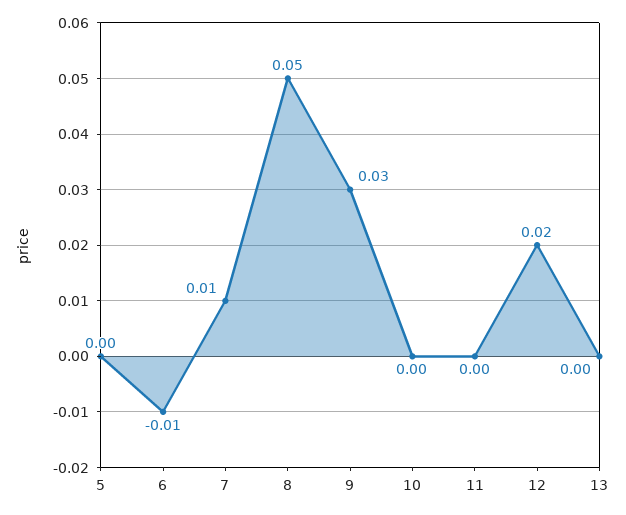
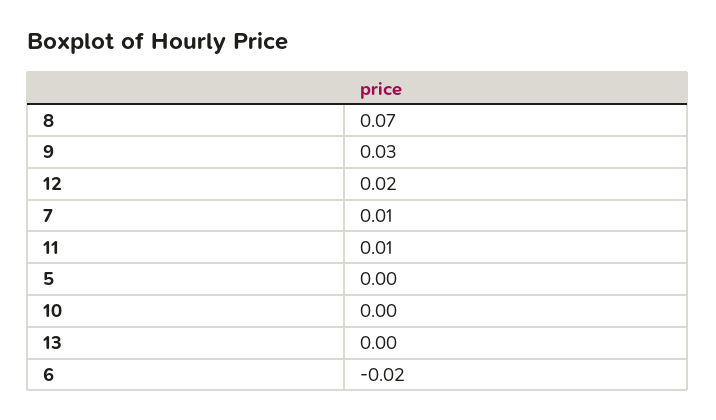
  {
    "5": 0,
-   "6": -0.01,
+   "6": -0.02,
    "7": 0.01,
-   "8": 0.05,
+   "8": 0.07,
    "9": 0.03,
    "10": 0,
-   "11": 0,
+   "11": 0.01,
    "12": 0.02,
    "13": 0
  }

